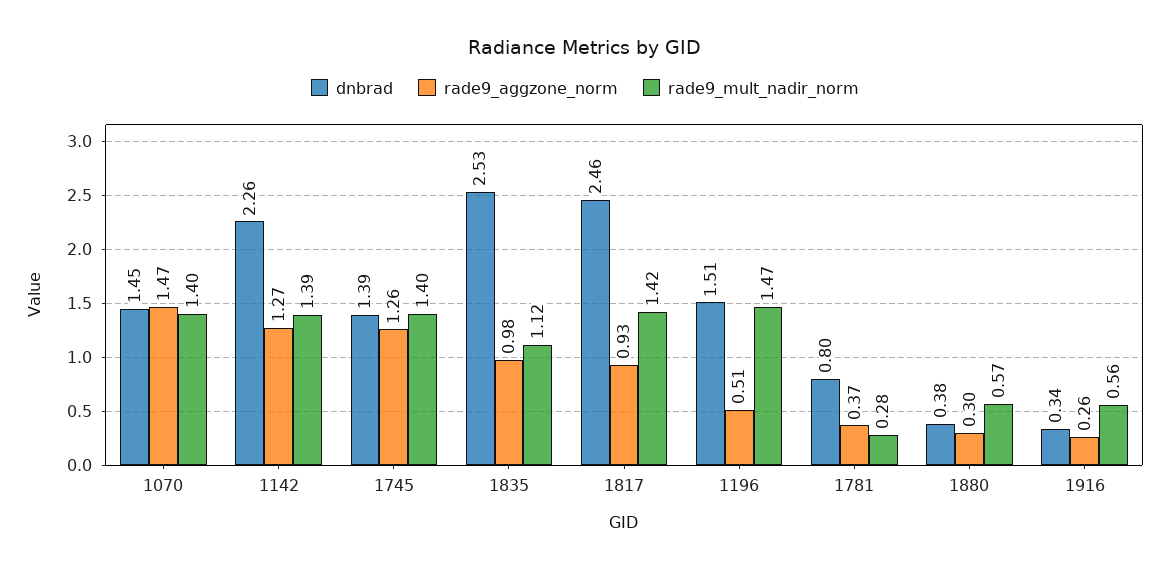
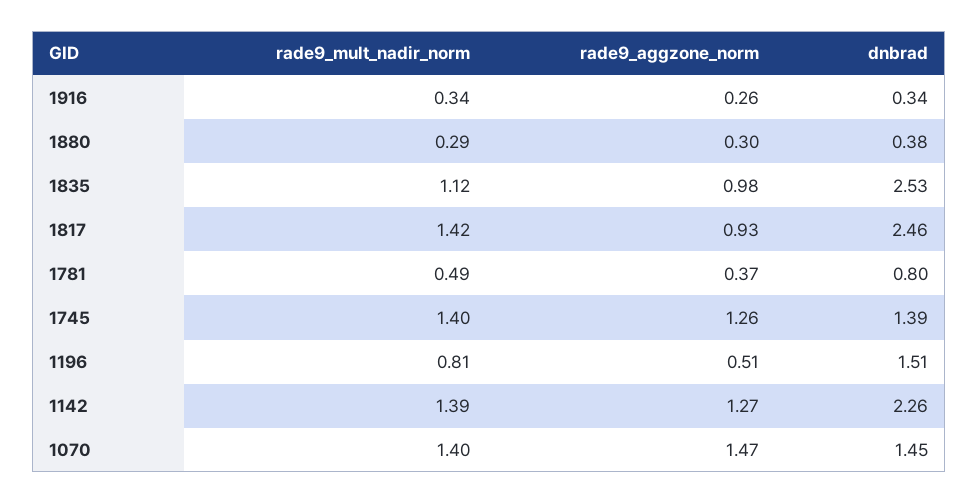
  {
    "dnbrad": {
      "1070": 1.45,
      "1142": 2.26,
      "1745": 1.39,
      "1835": 2.53,
      "1817": 2.46,
      "1196": 1.51,
      "1781": 0.8,
      "1880": 0.38,
      "1916": 0.34
    },
    "rade9_aggzone_norm": {
      "1070": 1.47,
      "1142": 1.27,
      "1745": 1.26,
      "1835": 0.98,
      "1817": 0.93,
      "1196": 0.51,
      "1781": 0.37,
      "1880": 0.3,
      "1916": 0.26
    },
    "rade9_mult_nadir_norm": {
      "1070": 1.4,
      "1142": 1.39,
      "1745": 1.4,
      "1835": 1.12,
      "1817": 1.42,
-     "1196": 1.47,
+     "1196": 0.81,
-     "1781": 0.28,
+     "1781": 0.49,
-     "1880": 0.57,
+     "1880": 0.29,
-     "1916": 0.56
+     "1916": 0.34
    }
  }

